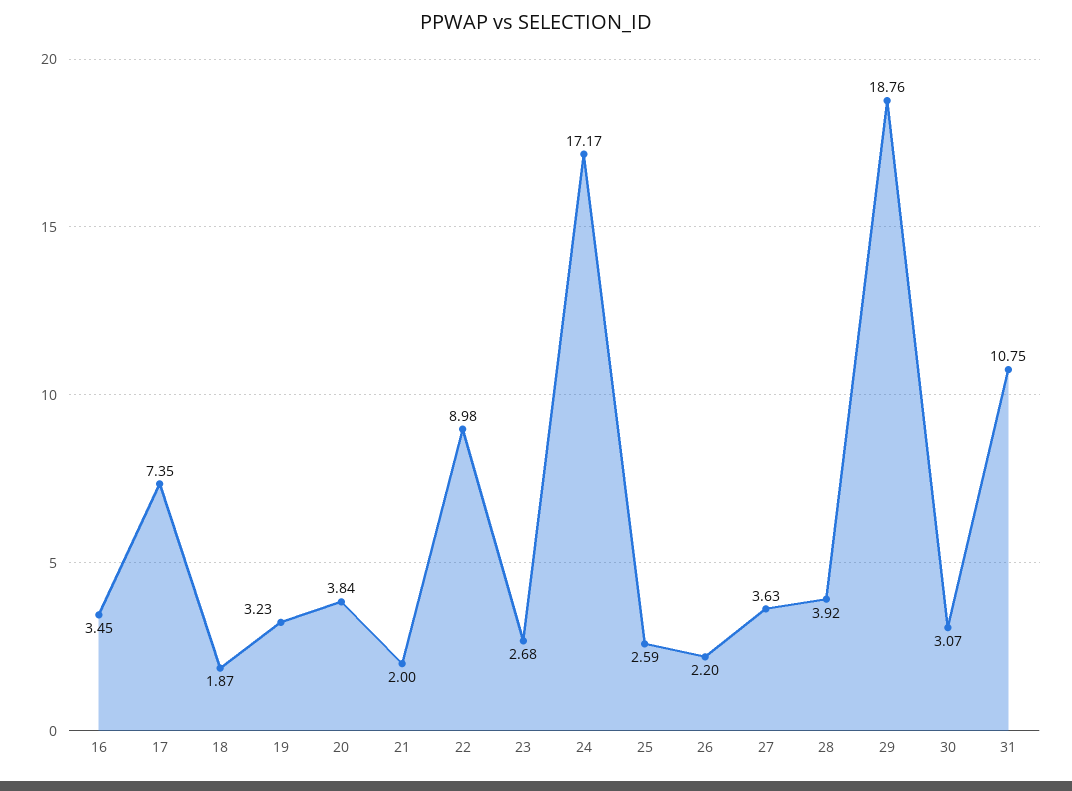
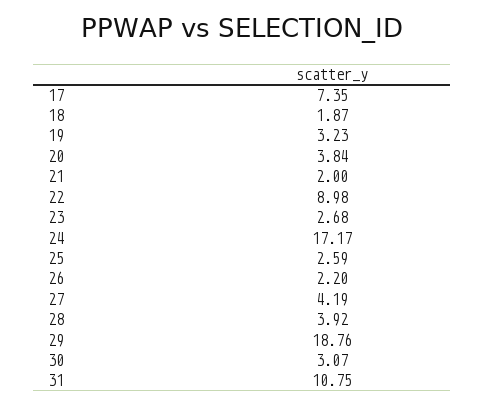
  {
-   "16": 3.45,
    "17": 7.35,
    "18": 1.87,
    "19": 3.23,
    "20": 3.84,
    "21": 2,
    "22": 8.98,
    "23": 2.68,
    "24": 17.17,
    "25": 2.59,
    "26": 2.2,
-   "27": 3.63,
+   "27": 4.19,
    "28": 3.92,
    "29": 18.76,
    "30": 3.07,
    "31": 10.75
  }

